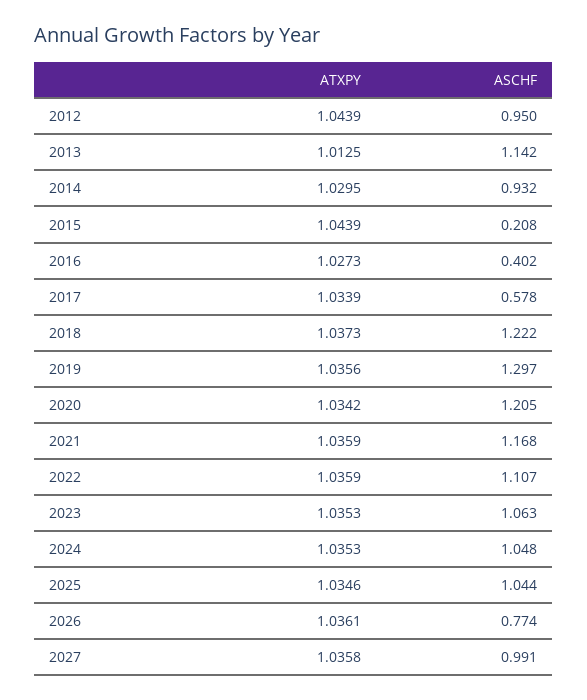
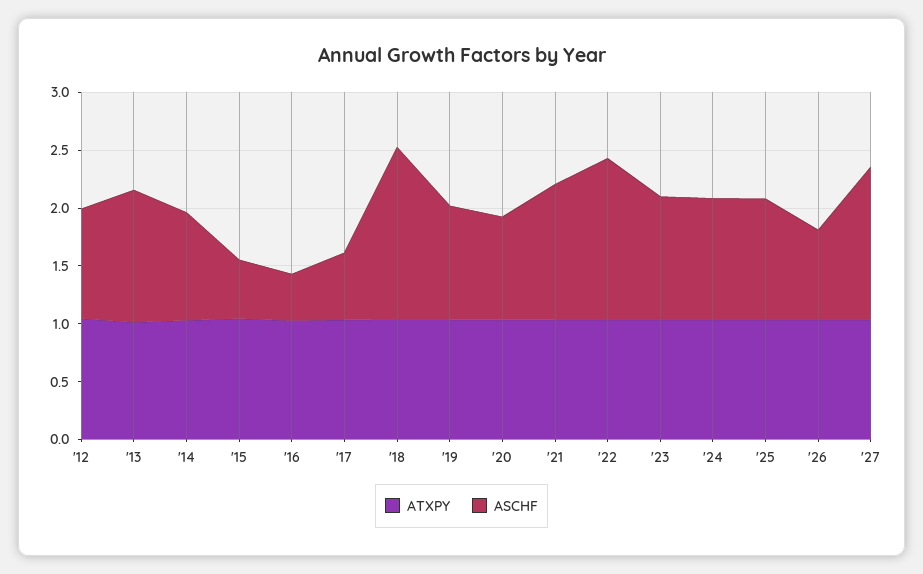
  {
    "ATXPY": {
      "2012": 1.0439,
      "2013": 1.0125,
      "2014": 1.0295,
      "2015": 1.0439,
      "2016": 1.0273,
      "2017": 1.0339,
      "2018": 1.0373,
      "2019": 1.0356,
      "2020": 1.0342,
      "2021": 1.0359,
      "2022": 1.0359,
      "2023": 1.0353,
      "2024": 1.0353,
      "2025": 1.0346,
      "2026": 1.0361,
      "2027": 1.0358
    },
    "ASCHF": {
      "2012": 0.95,
      "2013": 1.142,
      "2014": 0.932,
-     "2015": 0.208,
+     "2015": 0.5,
      "2016": 0.402,
      "2017": 0.578,
-     "2018": 1.222,
+     "2018": 1.5,
-     "2019": 1.297,
+     "2019": 1,
-     "2020": 1.205,
+     "2020": 0.9,
      "2021": 1.168,
-     "2022": 1.107,
+     "2022": 1.4,
      "2023": 1.063,
      "2024": 1.048,
      "2025": 1.044,
      "2026": 0.774,
-     "2027": 0.991
+     "2027": 1.3
    }
  }

